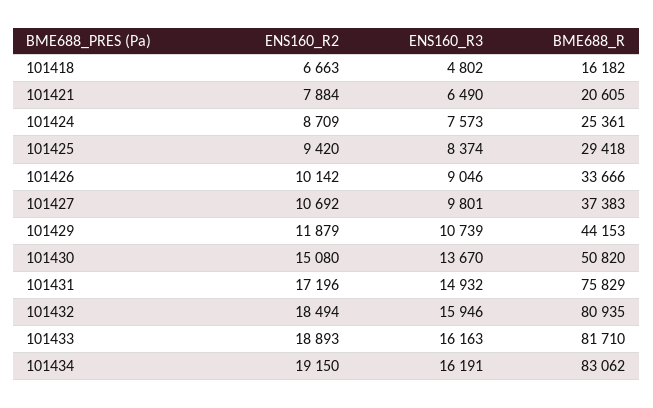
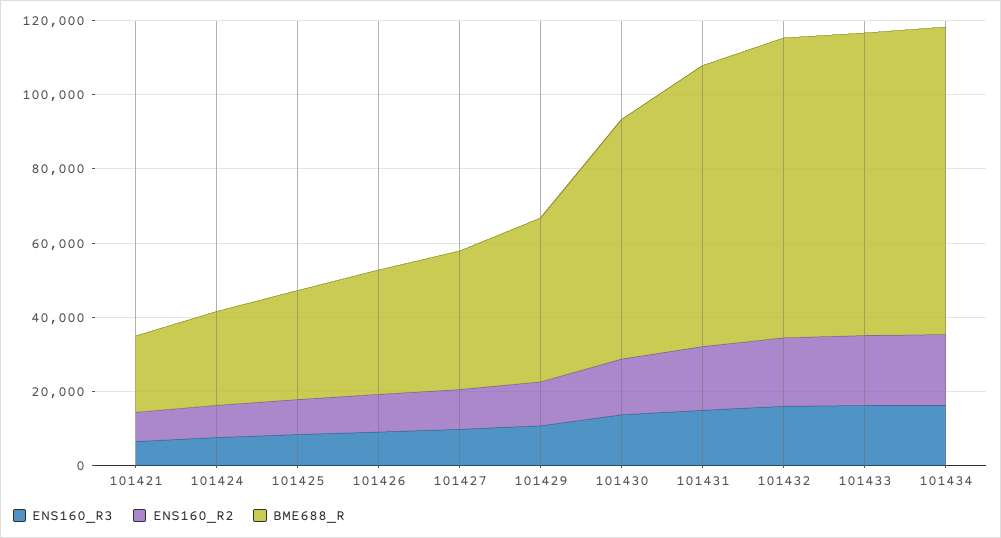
  {
    "ENS160_R2": {
-     "101418": 6663,
      "101421": 7884,
      "101424": 8709,
      "101425": 9420,
      "101426": 10142,
      "101427": 10692,
      "101429": 11879,
      "101430": 15080,
      "101431": 17196,
      "101432": 18494,
      "101433": 18893,
      "101434": 19150
    },
    "ENS160_R3": {
-     "101418": 4802,
      "101421": 6490,
      "101424": 7573,
      "101425": 8374,
      "101426": 9046,
      "101427": 9801,
      "101429": 10739,
      "101430": 13670,
      "101431": 14932,
      "101432": 15946,
      "101433": 16163,
      "101434": 16191
    },
    "BME688_R": {
-     "101418": 16182,
      "101421": 20605,
      "101424": 25361,
      "101425": 29418,
      "101426": 33666,
      "101427": 37383,
      "101429": 44153,
-     "101430": 50820,
+     "101430": 65000,
      "101431": 75829,
      "101432": 80935,
      "101433": 81710,
      "101434": 83062
    }
  }

